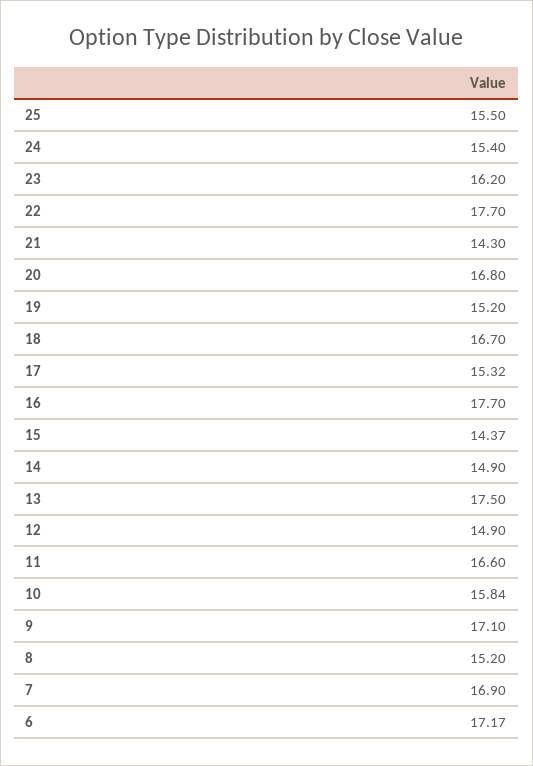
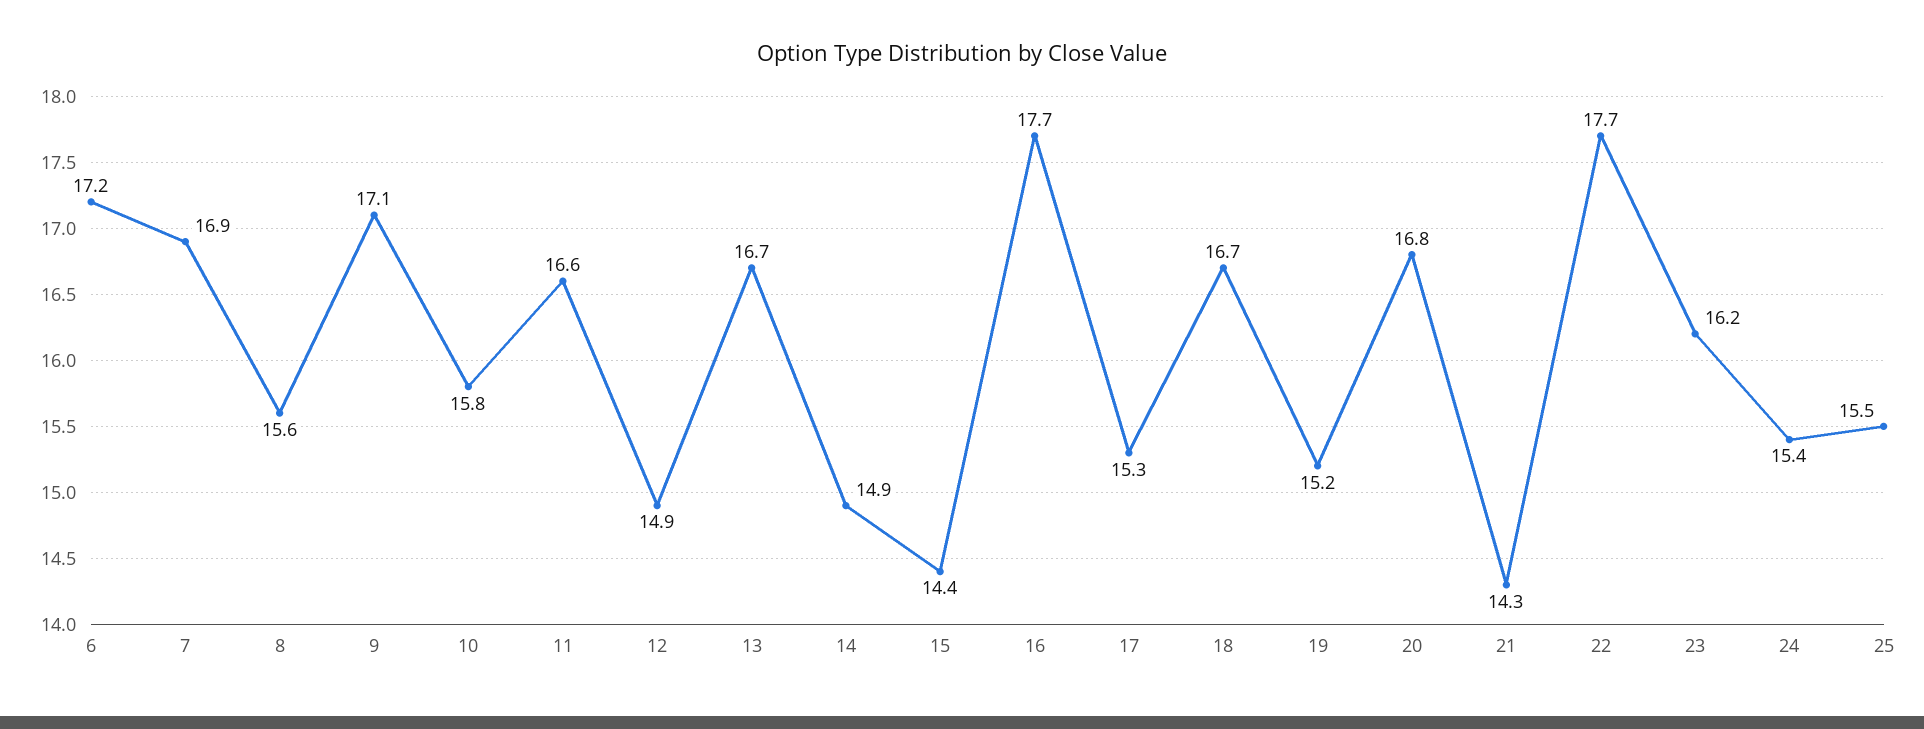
  {
    "25": 15.5,
    "24": 15.4,
    "23": 16.2,
    "22": 17.7,
    "21": 14.3,
    "20": 16.8,
    "19": 15.2,
    "18": 16.7,
    "17": 15.32,
    "16": 17.7,
    "15": 14.37,
    "14": 14.9,
-   "13": 17.5,
+   "13": 16.7,
    "12": 14.9,
    "11": 16.6,
    "10": 15.84,
    "9": 17.1,
-   "8": 15.2,
+   "8": 15.6,
    "7": 16.9,
    "6": 17.17
  }

